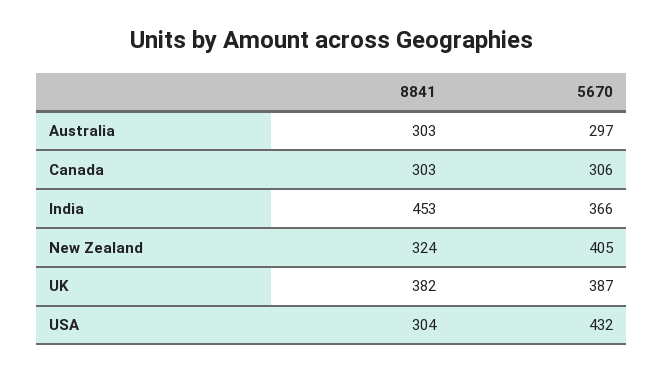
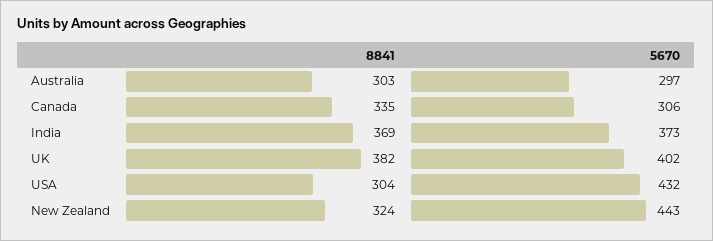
  {
    "8841": {
      "Australia": 303,
-     "Canada": 303,
+     "Canada": 335,
-     "India": 453,
+     "India": 369,
      "New Zealand": 324,
      "UK": 382,
      "USA": 304
    },
    "5670": {
      "Australia": 297,
      "Canada": 306,
-     "India": 366,
+     "India": 373,
-     "New Zealand": 405,
+     "New Zealand": 443,
-     "UK": 387,
+     "UK": 402,
      "USA": 432
    }
  }

